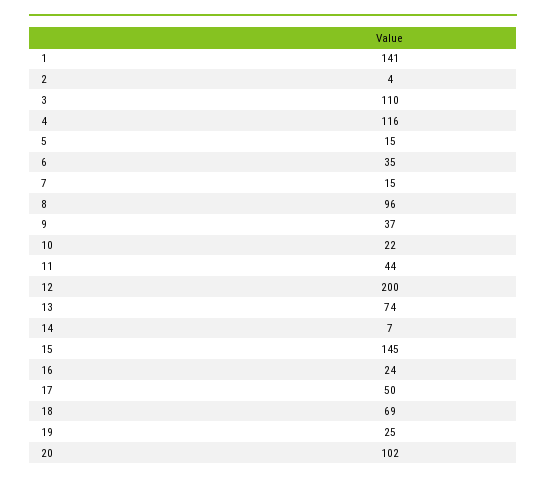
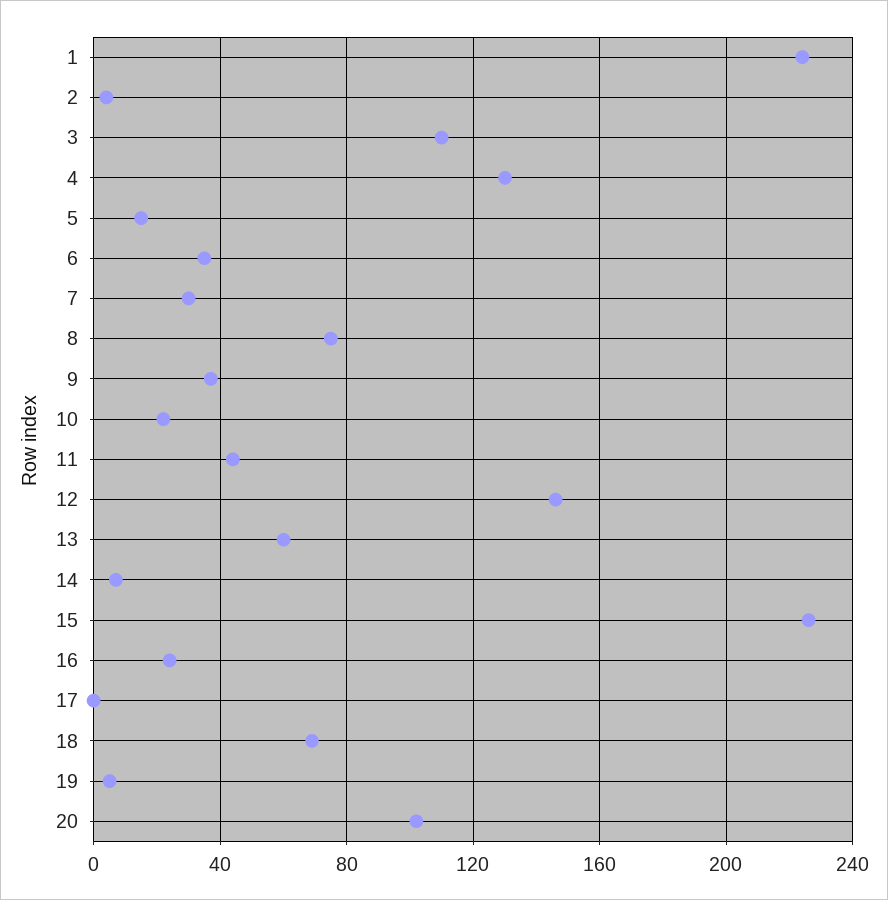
  {
-   "1": 141,
+   "1": 225,
    "2": 4,
    "3": 110,
-   "4": 116,
+   "4": 130,
    "5": 15,
    "6": 35,
-   "7": 15,
+   "7": 30,
-   "8": 96,
+   "8": 75,
    "9": 37,
    "10": 22,
    "11": 44,
-   "12": 200,
+   "12": 145,
-   "13": 74,
+   "13": 60,
    "14": 7,
-   "15": 145,
+   "15": 225,
    "16": 24,
-   "17": 50,
+   "17": 0,
    "18": 69,
-   "19": 25,
+   "19": 5,
    "20": 102
  }

